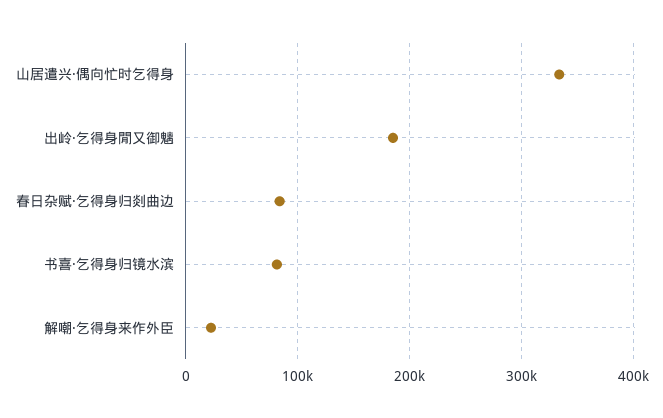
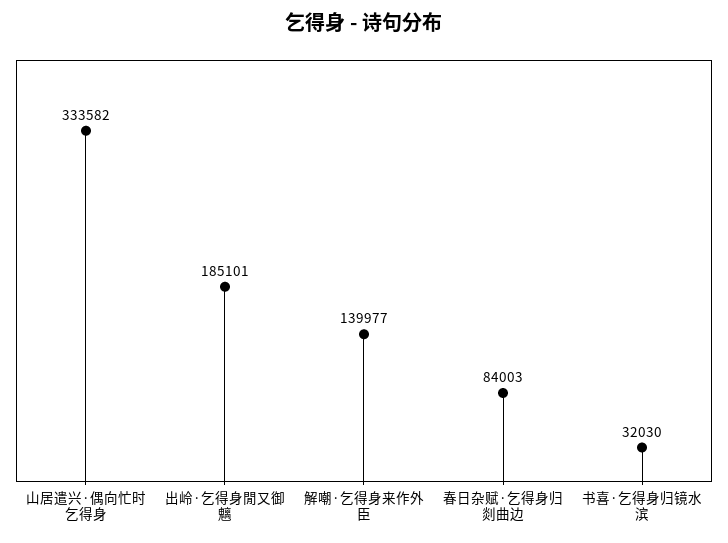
  {
    "山居遣兴·偶向忙时乞得身": 333582,
    "出岭·乞得身閒又御魑": 185101,
    "春日杂赋·乞得身归剡曲边": 84003,
-   "书喜·乞得身归镜水滨": 80000,
+   "书喜·乞得身归镜水滨": 32030,
-   "解嘲·乞得身来作外臣": 20000
+   "解嘲·乞得身来作外臣": 139977
  }

